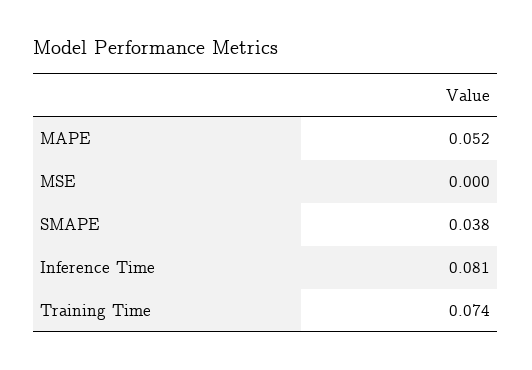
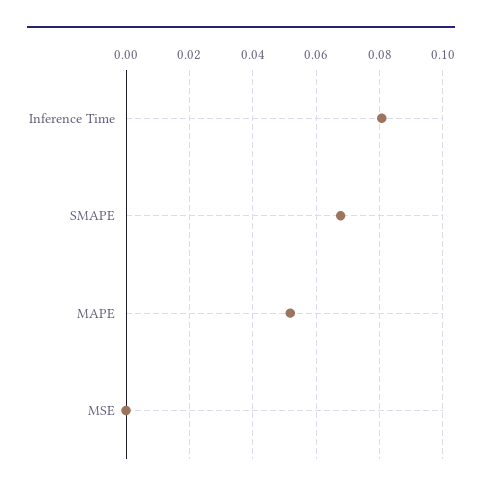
  {
    "MAPE": 0.052,
    "MSE": 0,
-   "SMAPE": 0.038,
+   "SMAPE": 0.068,
-   "Inference Time": 0.081,
+   "Inference Time": 0.081
-   "Training Time": 0.074
  }

